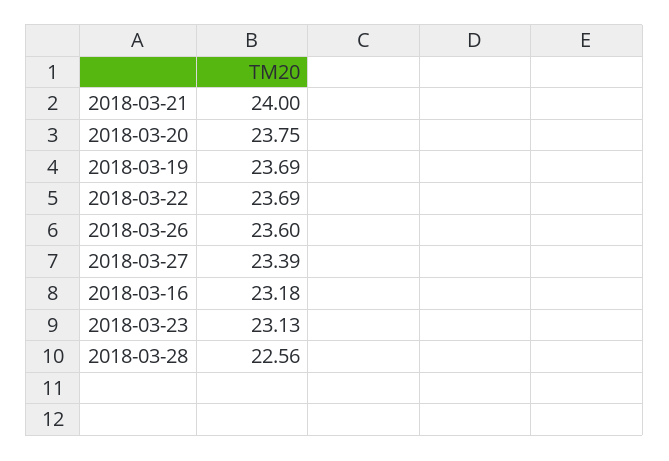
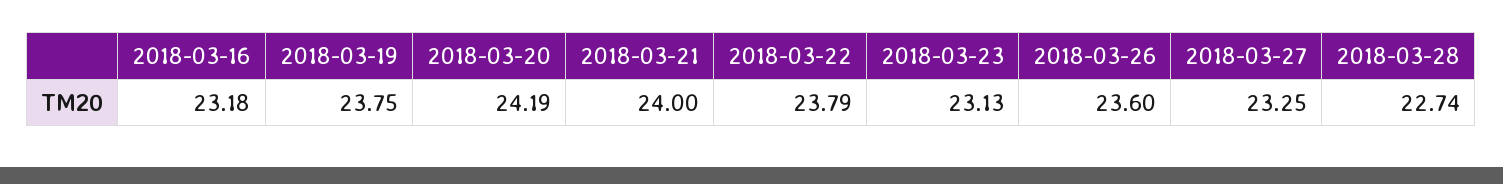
  {
    "2018-03-21": 24,
-   "2018-03-20": 23.75,
+   "2018-03-20": 24.19,
-   "2018-03-19": 23.69,
+   "2018-03-19": 23.75,
-   "2018-03-22": 23.69,
+   "2018-03-22": 23.79,
    "2018-03-26": 23.6,
-   "2018-03-27": 23.39,
+   "2018-03-27": 23.25,
    "2018-03-16": 23.18,
    "2018-03-23": 23.13,
-   "2018-03-28": 22.56
+   "2018-03-28": 22.74
  }

